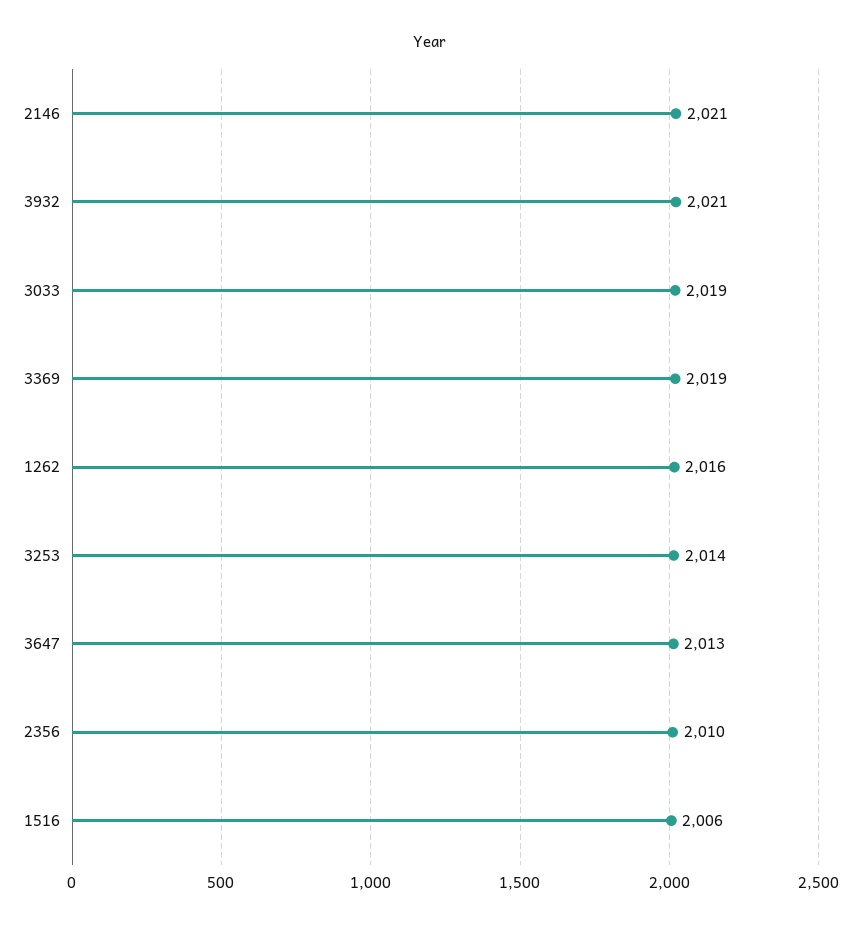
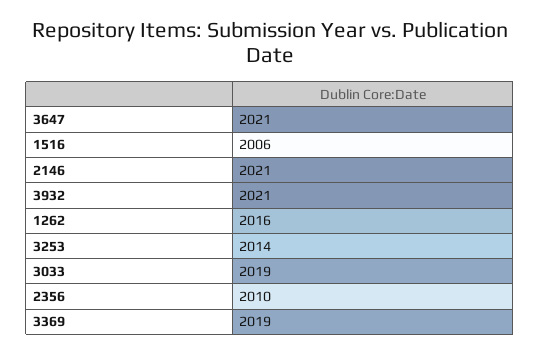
  {
    "2146": 2021,
    "3932": 2021,
    "3033": 2019,
    "3369": 2019,
    "1262": 2016,
    "3253": 2014,
-   "3647": 2013,
+   "3647": 2021,
    "2356": 2010,
    "1516": 2006
  }

